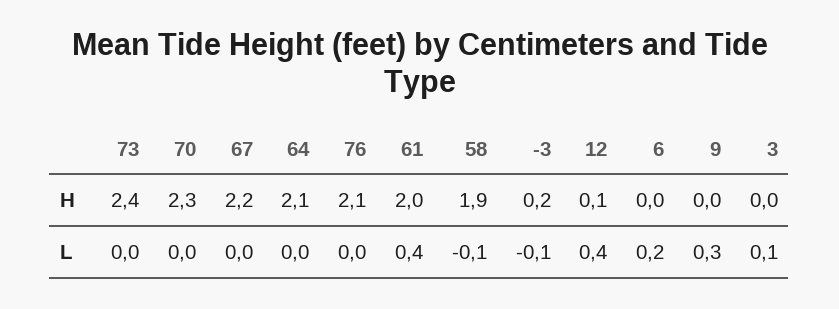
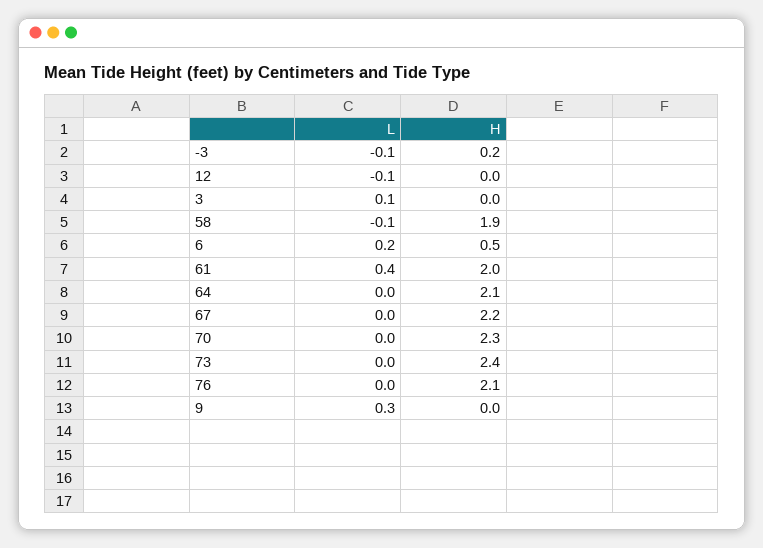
  {
    "73": {
      "H": 2.4,
      "L": 0
    },
    "70": {
      "H": 2.3,
      "L": 0
    },
    "67": {
      "H": 2.2,
      "L": 0
    },
    "64": {
      "H": 2.1,
      "L": 0
    },
    "76": {
      "H": 2.1,
      "L": 0
    },
    "61": {
      "H": 2,
      "L": 0.4
    },
    "58": {
      "H": 1.9,
      "L": -0.1
    },
    "-3": {
      "H": 0.2,
      "L": -0.1
    },
    "12": {
-     "H": 0.1,
+     "H": 0,
-     "L": 0.4
+     "L": -0.1
    },
    "6": {
-     "H": 0,
+     "H": 0.5,
      "L": 0.2
    },
    "9": {
      "H": 0,
      "L": 0.3
    },
    "3": {
      "H": 0,
      "L": 0.1
    }
  }

